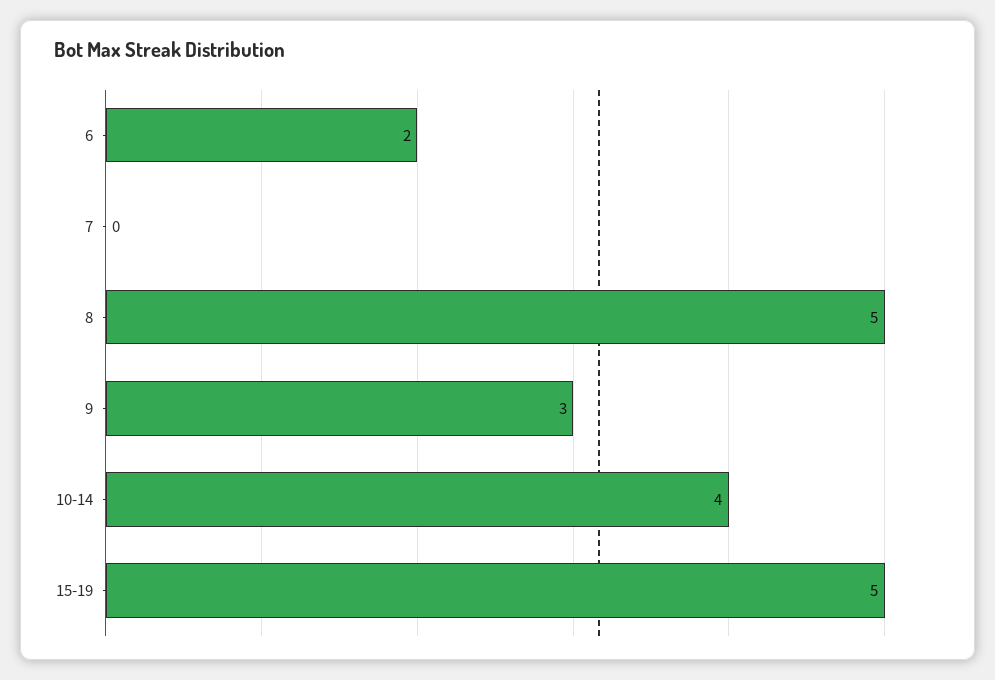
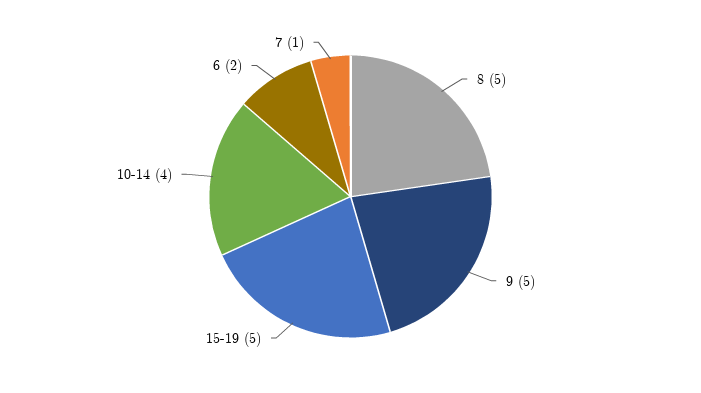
  {
    "6": 2,
-   "7": 0,
+   "7": 1,
    "8": 5,
-   "9": 3,
+   "9": 5,
    "10-14": 4,
    "15-19": 5
  }

